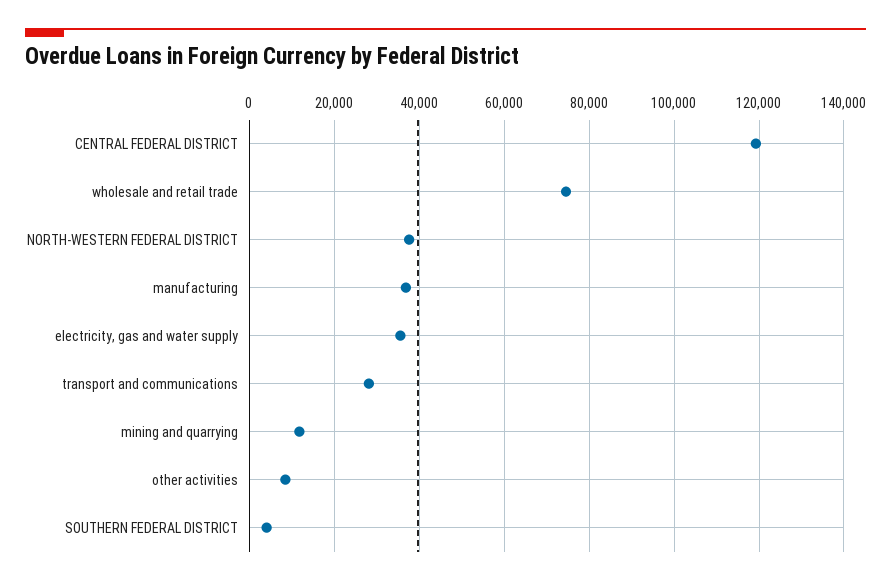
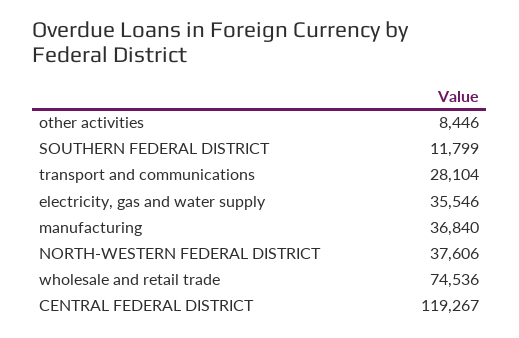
  {
    "CENTRAL FEDERAL DISTRICT": 119267,
    "wholesale and retail trade": 74536,
    "NORTH-WESTERN FEDERAL DISTRICT": 37606,
    "manufacturing": 36840,
    "electricity, gas and water supply": 35546,
    "transport and communications": 28104,
-   "mining and quarrying": 12000,
    "other activities": 8446,
-   "SOUTHERN FEDERAL DISTRICT": 4000
+   "SOUTHERN FEDERAL DISTRICT": 11799
  }

